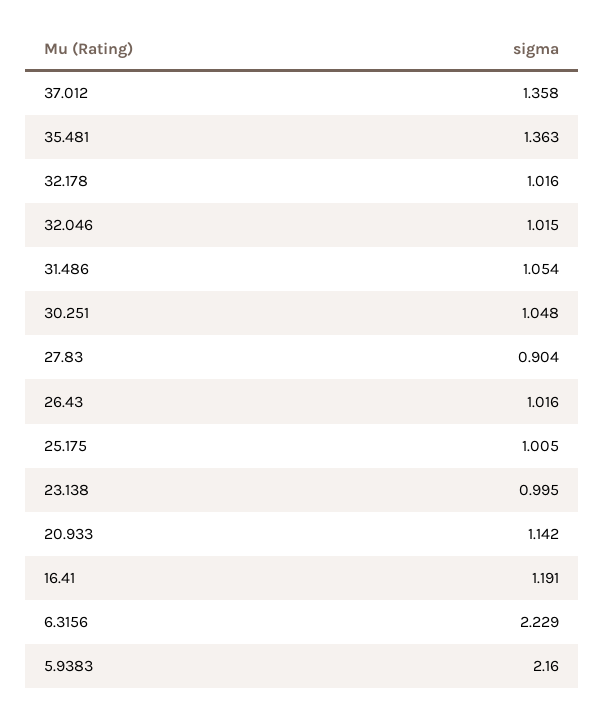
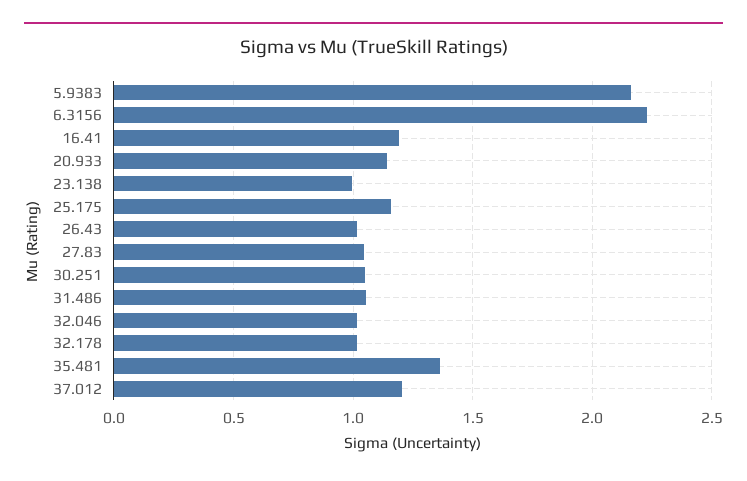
  {
-   "37.012": 1.358,
+   "37.012": 1.2,
    "35.481": 1.363,
    "32.178": 1.016,
    "32.046": 1.015,
    "31.486": 1.054,
    "30.251": 1.048,
-   "27.83": 0.904,
+   "27.83": 1.05,
    "26.43": 1.016,
-   "25.175": 1.005,
+   "25.175": 1.15,
    "23.138": 0.995,
    "20.933": 1.142,
    "16.41": 1.191,
    "6.3156": 2.229,
    "5.9383": 2.16
  }

